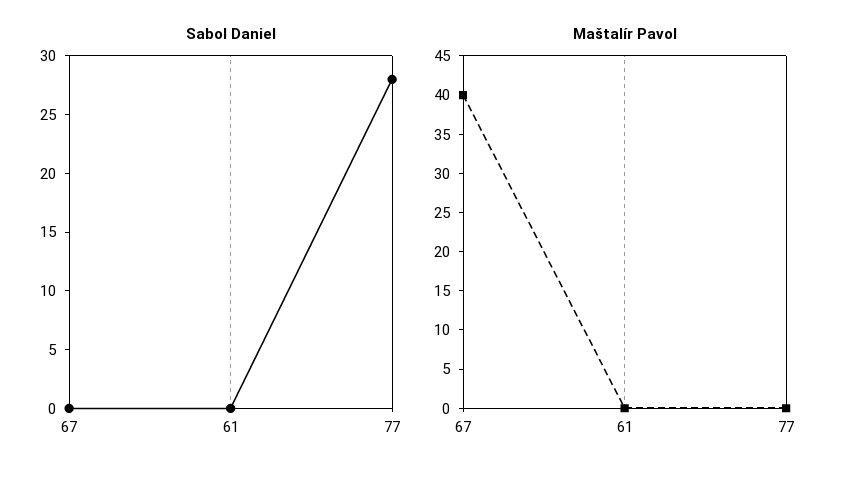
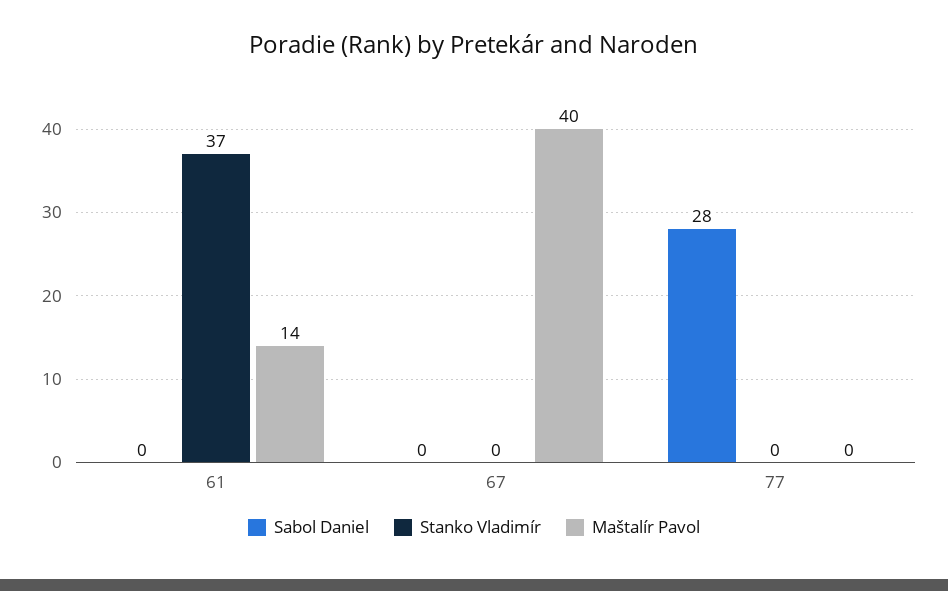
  {
    "Sabol Daniel": {
      "67": 0,
      "61": 0,
      "77": 28
    },
    "Maštalír Pavol": {
      "67": 40,
-     "61": 0,
+     "61": 14,
      "77": 0
-   }
+   },
+   "Stanko Vladimír": {
+     "61": 37,
+     "67": 0,
+     "77": 0
+   }
  }

